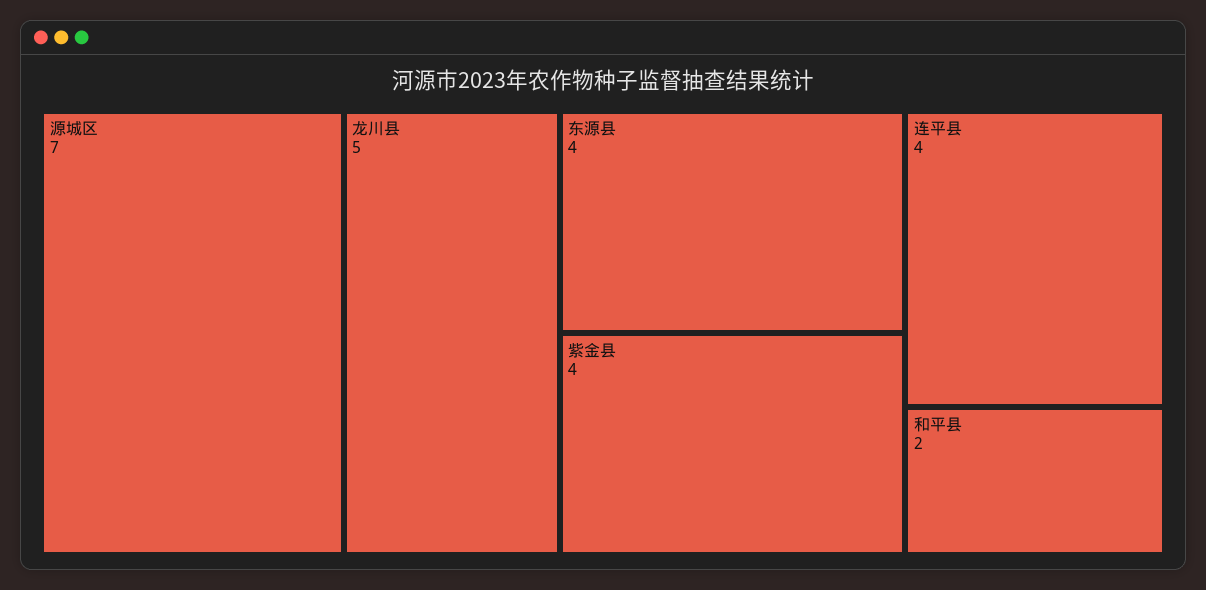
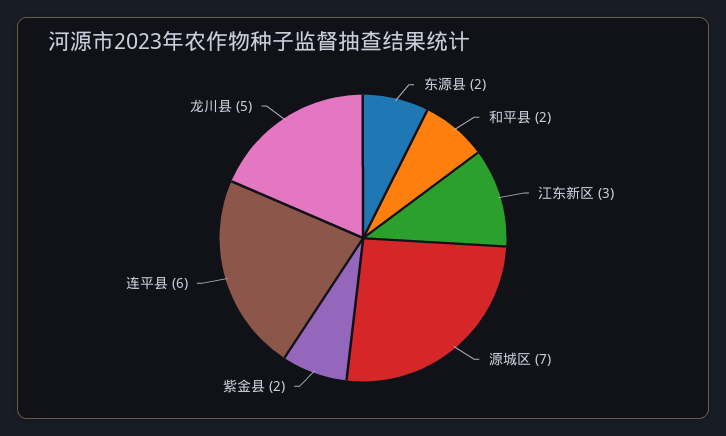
  {
    "源城区": 7,
    "龙川县": 5,
-   "东源县": 4,
+   "东源县": 2,
-   "紫金县": 4,
+   "紫金县": 2,
-   "连平县": 4,
+   "连平县": 6,
-   "和平县": 2
+   "和平县": 2,
+   "江东新区": 3
  }

